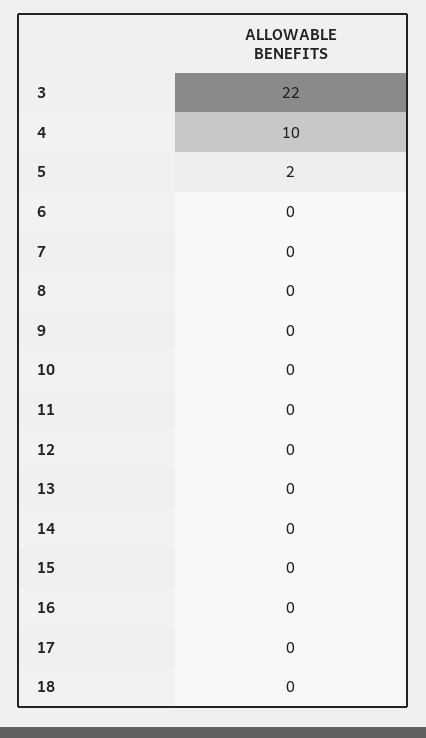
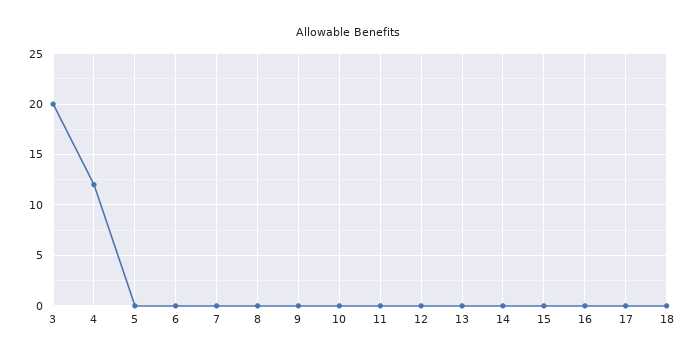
  {
-   "3": 22,
+   "3": 20,
-   "4": 10,
+   "4": 12,
-   "5": 2,
+   "5": 0,
    "6": 0,
    "7": 0,
    "8": 0,
    "9": 0,
    "10": 0,
    "11": 0,
    "12": 0,
    "13": 0,
    "14": 0,
    "15": 0,
    "16": 0,
    "17": 0,
    "18": 0
  }

